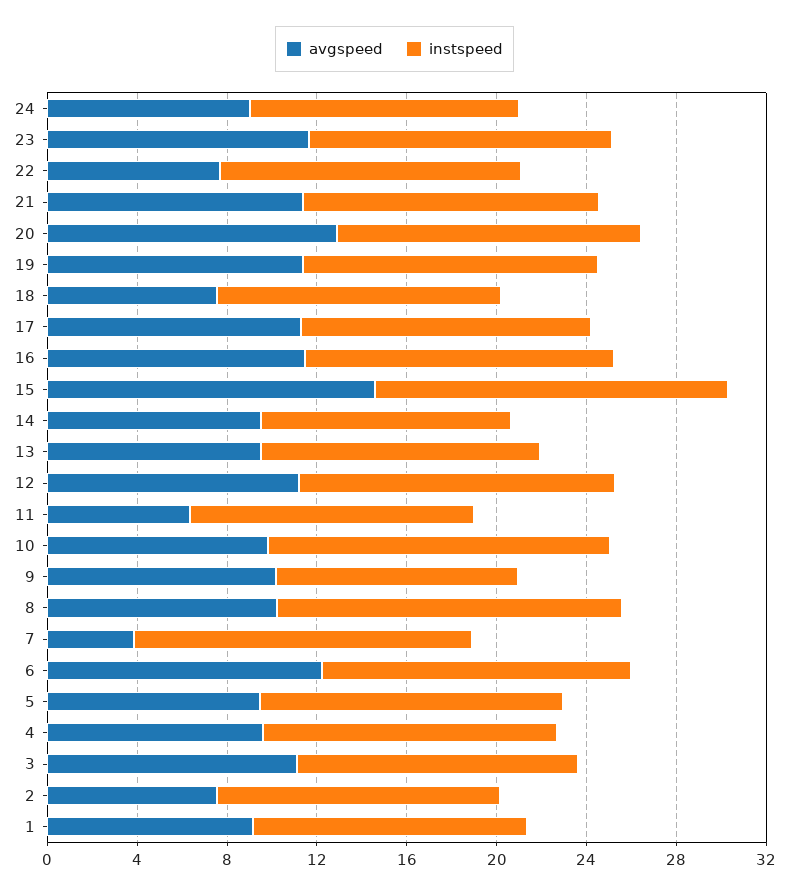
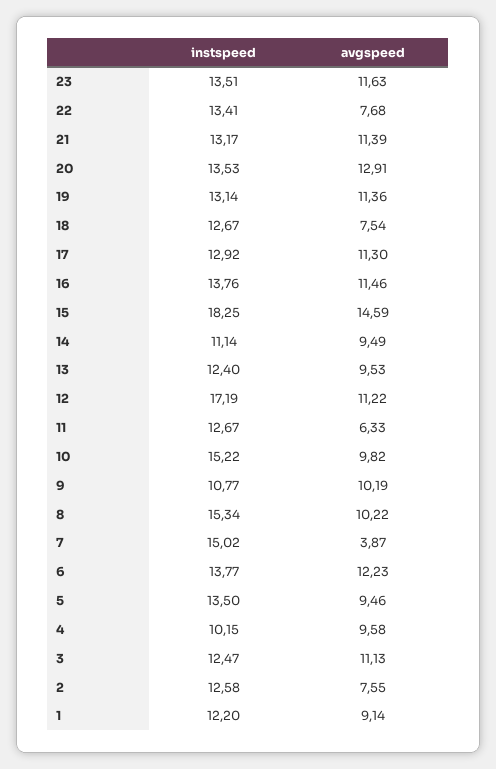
  {
    "avgspeed": {
-     "24": 9,
      "23": 11.63,
      "22": 7.68,
      "21": 11.39,
      "20": 12.91,
      "19": 11.36,
      "18": 7.54,
      "17": 11.3,
      "16": 11.46,
      "15": 14.59,
      "14": 9.49,
      "13": 9.53,
      "12": 11.22,
      "11": 6.33,
      "10": 9.82,
      "9": 10.19,
      "8": 10.22,
      "7": 3.87,
      "6": 12.23,
      "5": 9.46,
      "4": 9.58,
      "3": 11.13,
      "2": 7.55,
      "1": 9.14
    },
    "instspeed": {
-     "24": 12,
      "23": 13.51,
      "22": 13.41,
      "21": 13.17,
      "20": 13.53,
      "19": 13.14,
      "18": 12.67,
      "17": 12.92,
      "16": 13.76,
-     "15": 16,
+     "15": 18.25,
      "14": 11.14,
      "13": 12.4,
-     "12": 14,
+     "12": 17.19,
      "11": 12.67,
      "10": 15.22,
      "9": 10.77,
      "8": 15.34,
      "7": 15.02,
      "6": 13.77,
      "5": 13.5,
-     "4": 13,
+     "4": 10.15,
      "3": 12.47,
      "2": 12.58,
      "1": 12.2
    }
  }

